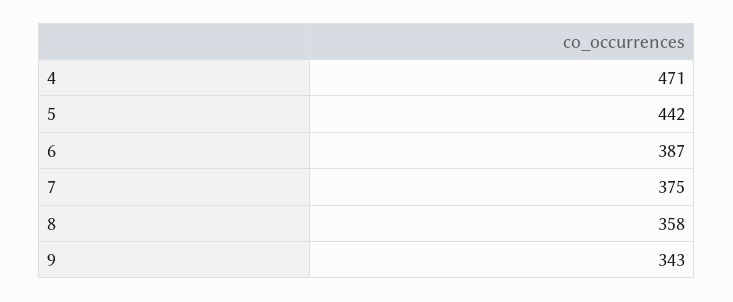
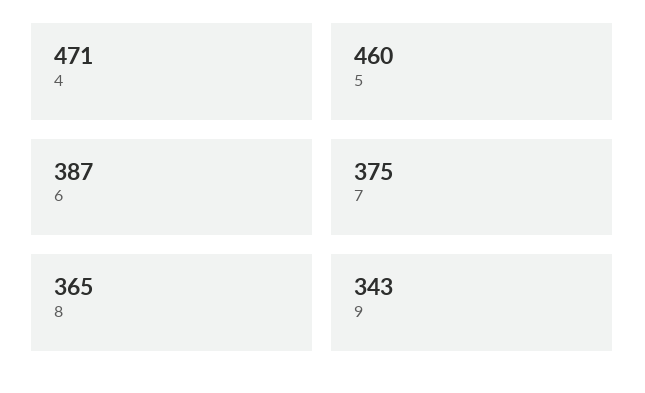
  {
    "4": 471,
-   "5": 442,
+   "5": 460,
    "6": 387,
    "7": 375,
-   "8": 358,
+   "8": 365,
    "9": 343
  }

